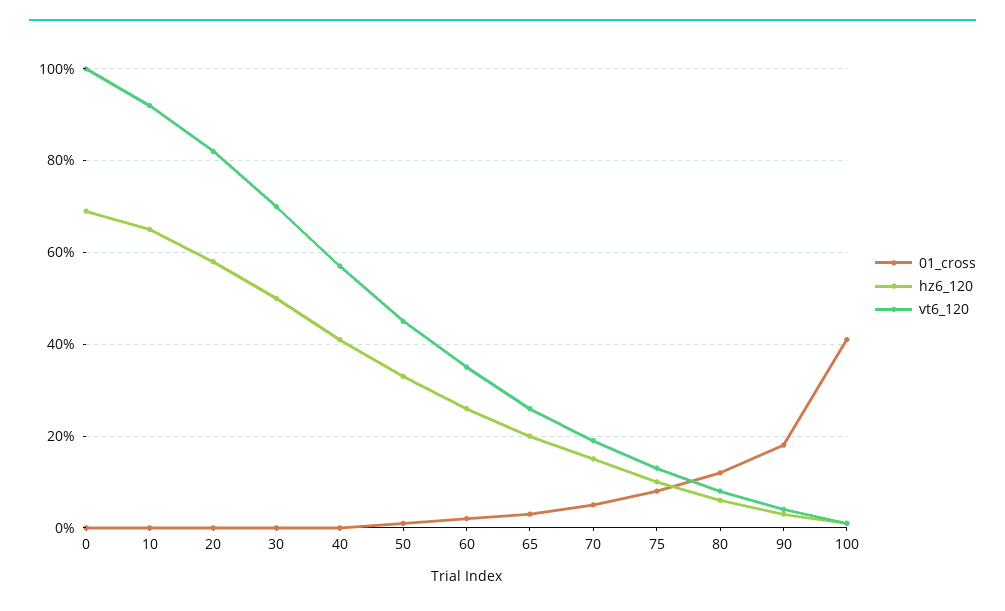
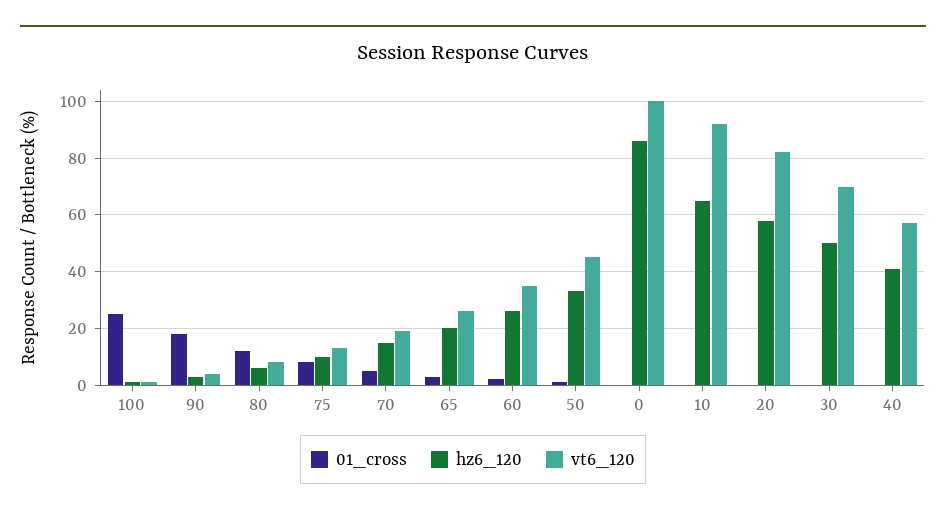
  {
    "01_cross": {
      "0": 0,
      "10": 0,
      "20": 0,
      "30": 0,
      "40": 0,
      "50": 0,
      "60": 0,
      "65": 5,
      "70": 5,
      "75": 10,
      "80": 10,
      "90": 20,
-     "100": 40
+     "100": 25
    },
    "hz6_120": {
-     "0": 70,
+     "0": 85,
      "10": 65,
      "20": 60,
      "30": 50,
      "40": 40,
      "50": 35,
      "60": 25,
      "65": 20,
      "70": 15,
      "75": 10,
      "80": 5,
      "90": 5,
      "100": 0
    },
    "vt6_120": {
      "0": 100,
      "10": 90,
      "20": 80,
      "30": 70,
      "40": 55,
      "50": 45,
      "60": 35,
      "65": 25,
      "70": 20,
      "75": 15,
      "80": 10,
      "90": 5,
      "100": 0
    }
  }

